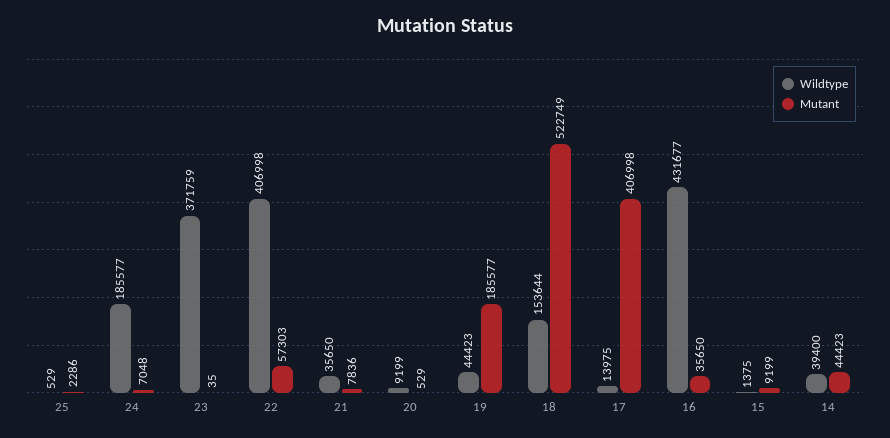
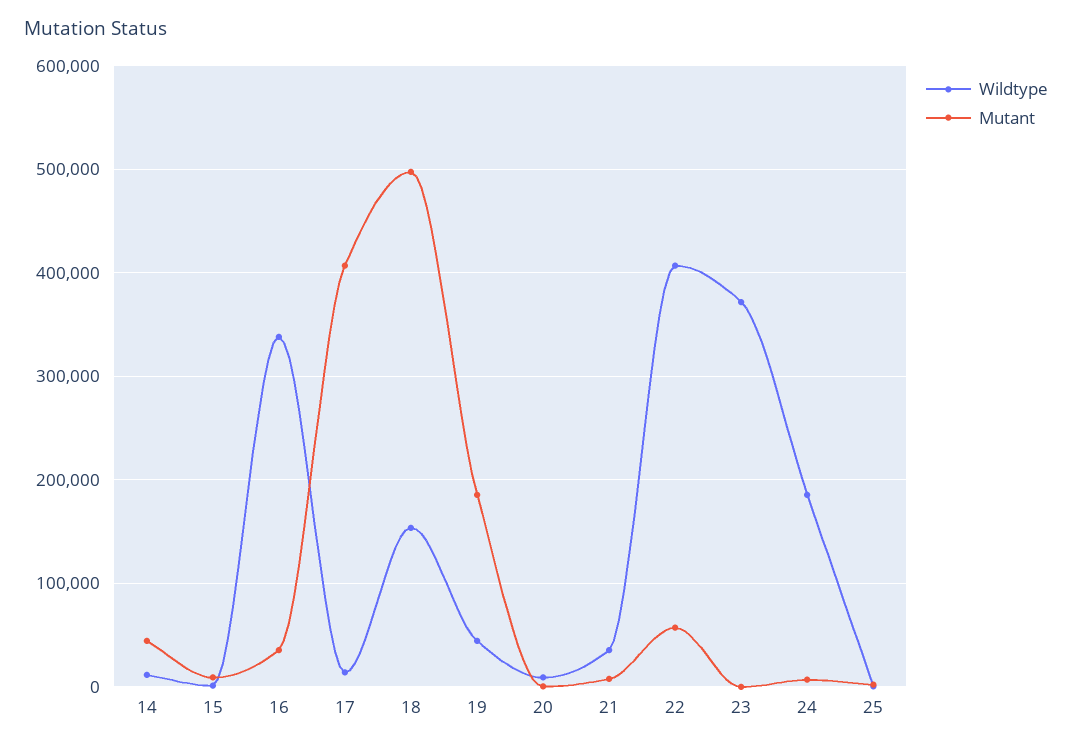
  {
    "Wildtype": {
      "25": 529,
      "24": 185577,
      "23": 371759,
      "22": 406998,
      "21": 35650,
      "20": 9199,
      "19": 44423,
      "18": 153644,
      "17": 13975,
-     "16": 431677,
+     "16": 340000,
      "15": 1375,
-     "14": 39400
+     "14": 10000
    },
    "Mutant": {
      "25": 2286,
      "24": 7048,
      "23": 35,
      "22": 57303,
      "21": 7836,
      "20": 529,
      "19": 185577,
-     "18": 522749,
+     "18": 500000,
      "17": 406998,
      "16": 35650,
      "15": 9199,
      "14": 44423
    }
  }

